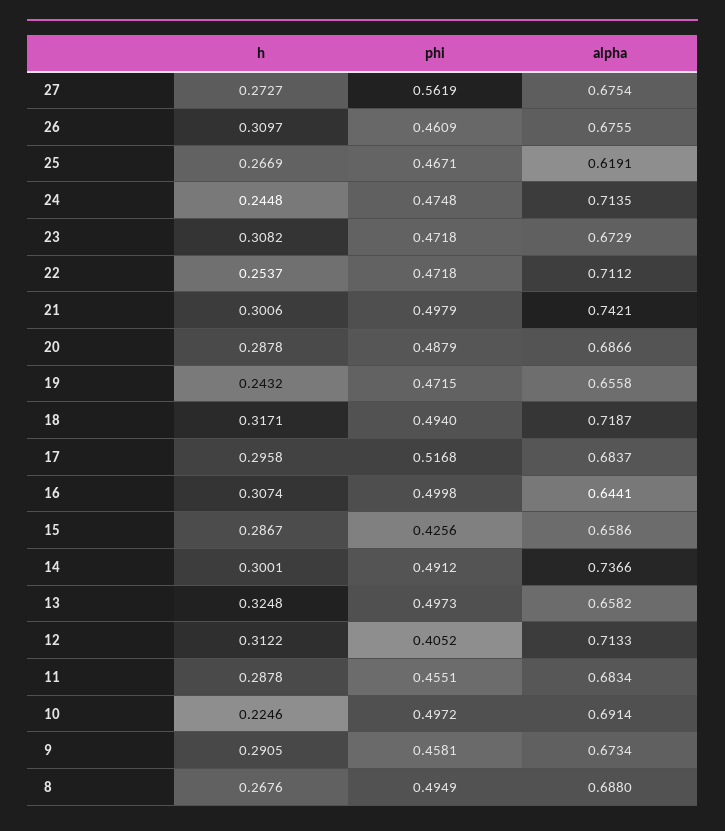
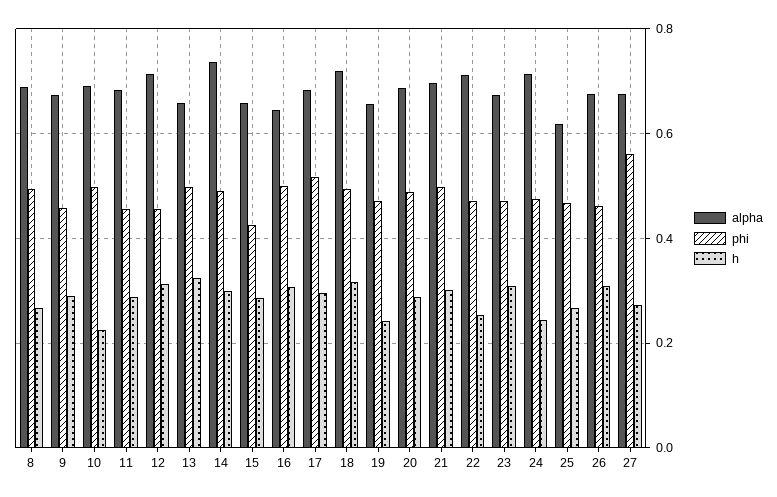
  {
    "h": {
      "27": 0.2727,
      "26": 0.3097,
      "25": 0.2669,
      "24": 0.2448,
      "23": 0.3082,
      "22": 0.2537,
      "21": 0.3006,
      "20": 0.2878,
      "19": 0.2432,
      "18": 0.3171,
      "17": 0.2958,
      "16": 0.3074,
      "15": 0.2867,
      "14": 0.3001,
      "13": 0.3248,
      "12": 0.3122,
      "11": 0.2878,
      "10": 0.2246,
      "9": 0.2905,
      "8": 0.2676
    },
    "phi": {
      "27": 0.5619,
      "26": 0.4609,
      "25": 0.4671,
      "24": 0.4748,
      "23": 0.4718,
      "22": 0.4718,
      "21": 0.4979,
      "20": 0.4879,
      "19": 0.4715,
      "18": 0.494,
      "17": 0.5168,
      "16": 0.4998,
      "15": 0.4256,
      "14": 0.4912,
      "13": 0.4973,
-     "12": 0.4052,
+     "12": 0.46,
      "11": 0.4551,
      "10": 0.4972,
      "9": 0.4581,
      "8": 0.4949
    },
    "alpha": {
      "27": 0.6754,
      "26": 0.6755,
      "25": 0.6191,
      "24": 0.7135,
      "23": 0.6729,
      "22": 0.7112,
-     "21": 0.7421,
+     "21": 0.7,
      "20": 0.6866,
      "19": 0.6558,
      "18": 0.7187,
      "17": 0.6837,
      "16": 0.6441,
      "15": 0.6586,
      "14": 0.7366,
      "13": 0.6582,
      "12": 0.7133,
      "11": 0.6834,
      "10": 0.6914,
      "9": 0.6734,
      "8": 0.688
    }
  }

